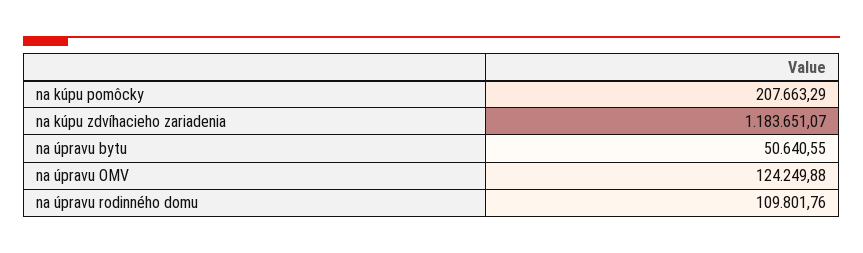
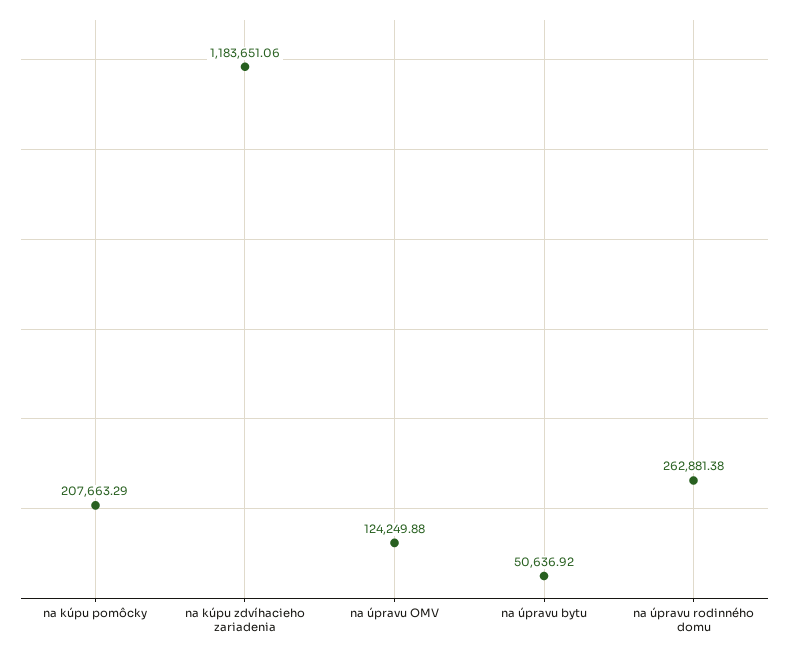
  {
    "na kúpu pomôcky": 207663.29,
-   "na kúpu zdvíhacieho zariadenia": 1183651.07,
+   "na kúpu zdvíhacieho zariadenia": 1183651.06,
-   "na úpravu bytu": 50640.55,
+   "na úpravu bytu": 50636.92,
    "na úpravu OMV": 124249.88,
-   "na úpravu rodinného domu": 109801.76
+   "na úpravu rodinného domu": 262881.38
  }

